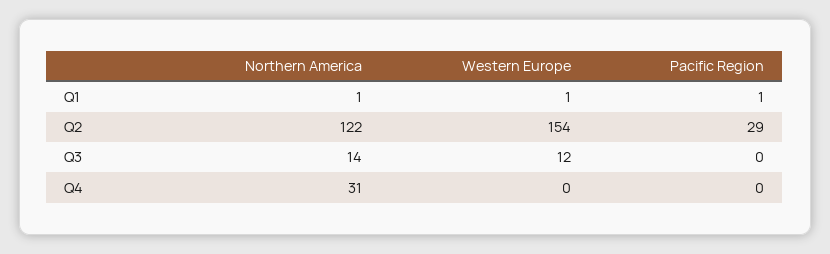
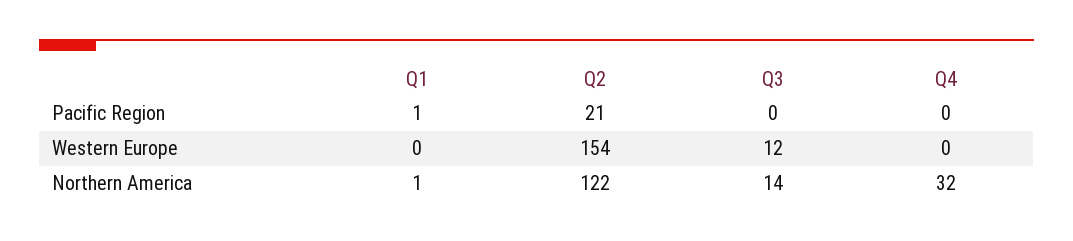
  {
    "Northern America": {
      "Q1": 1,
      "Q2": 122,
      "Q3": 14,
-     "Q4": 31
+     "Q4": 32
    },
    "Western Europe": {
-     "Q1": 1,
+     "Q1": 0,
      "Q2": 154,
      "Q3": 12,
      "Q4": 0
    },
    "Pacific Region": {
      "Q1": 1,
-     "Q2": 29,
+     "Q2": 21,
      "Q3": 0,
      "Q4": 0
    }
  }

